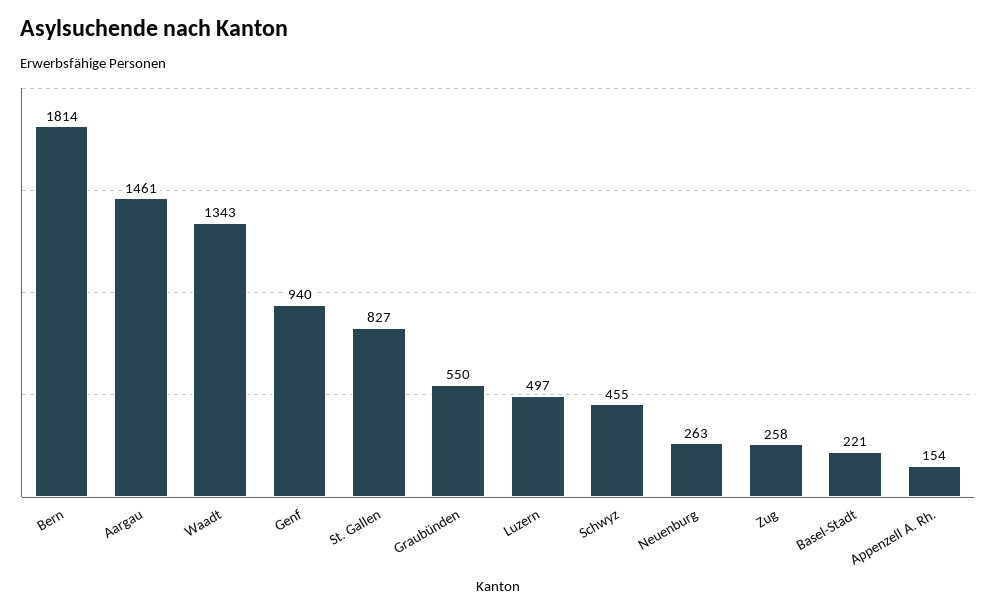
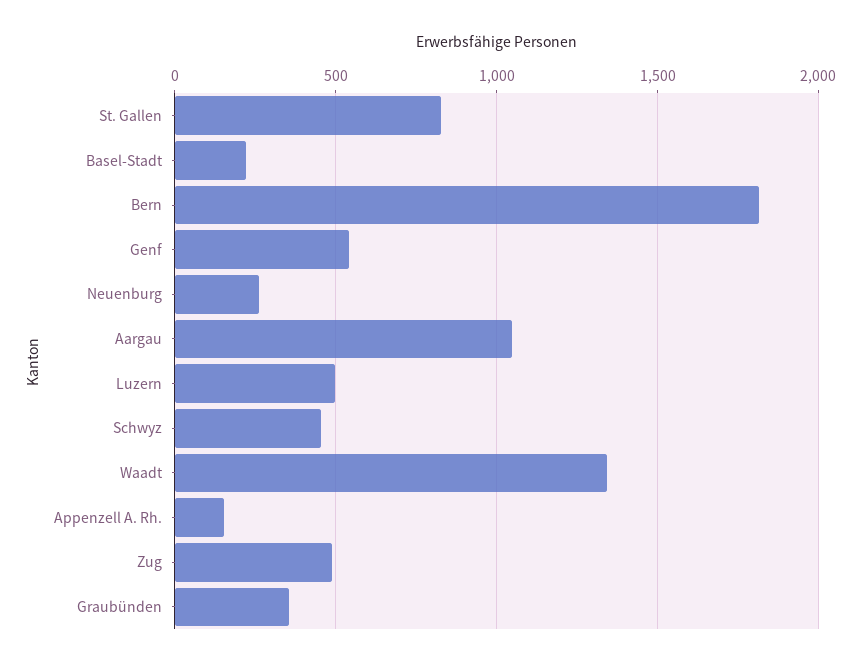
  {
    "Bern": 1814,
-   "Aargau": 1461,
+   "Aargau": 1050,
    "Waadt": 1343,
-   "Genf": 940,
+   "Genf": 550,
    "St. Gallen": 827,
-   "Graubünden": 550,
+   "Graubünden": 350,
    "Luzern": 497,
    "Schwyz": 455,
    "Neuenburg": 263,
-   "Zug": 258,
+   "Zug": 500,
    "Basel-Stadt": 221,
    "Appenzell A. Rh.": 154
  }

